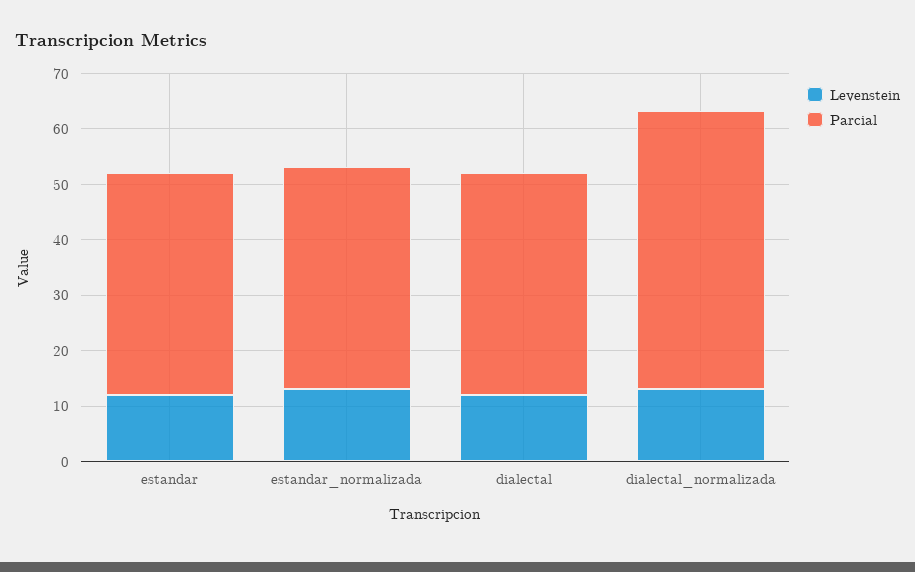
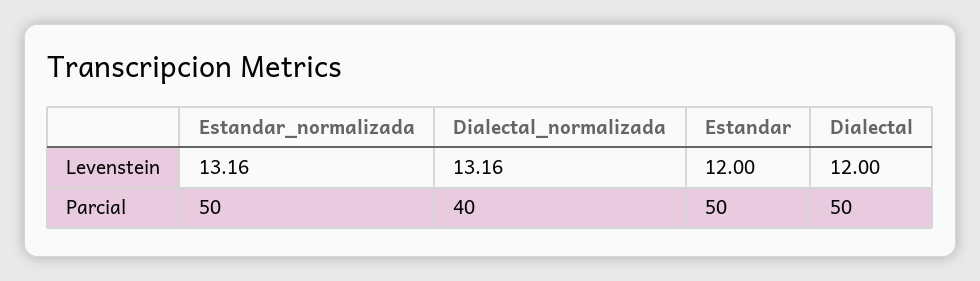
  {
    "Levenstein": {
      "estandar": 12,
      "estandar_normalizada": 13.16,
      "dialectal": 12,
      "dialectal_normalizada": 13.16
    },
    "Parcial": {
-     "estandar": 40,
+     "estandar": 50,
-     "estandar_normalizada": 40,
+     "estandar_normalizada": 50,
-     "dialectal": 40,
+     "dialectal": 50,
-     "dialectal_normalizada": 50
+     "dialectal_normalizada": 40
    }
  }

